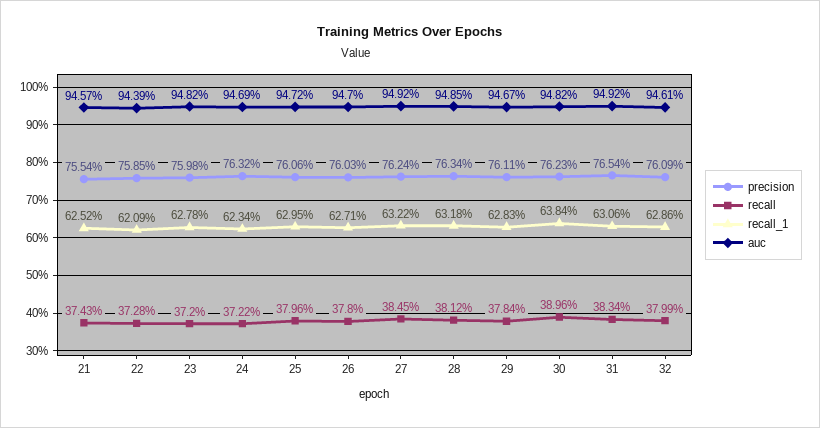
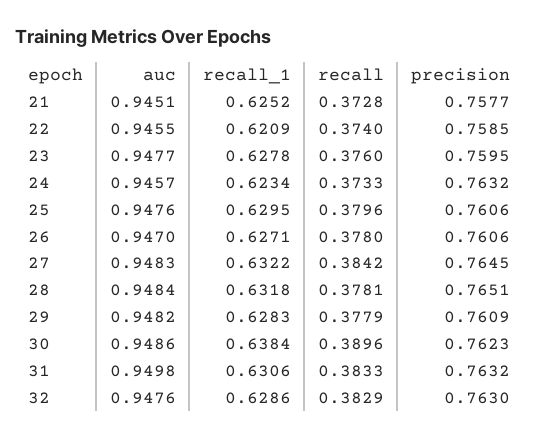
  {
    "precision": {
-     "21": 0.7554,
+     "21": 0.7577,
      "22": 0.7585,
-     "23": 0.7598,
+     "23": 0.7595,
      "24": 0.7632,
      "25": 0.7606,
-     "26": 0.7603,
+     "26": 0.7606,
-     "27": 0.7624,
+     "27": 0.7645,
-     "28": 0.7634,
+     "28": 0.7651,
-     "29": 0.7611,
+     "29": 0.7609,
      "30": 0.7623,
-     "31": 0.7654,
+     "31": 0.7632,
-     "32": 0.7609
+     "32": 0.763
    },
    "recall": {
-     "21": 0.3743,
+     "21": 0.3728,
-     "22": 0.3728,
+     "22": 0.374,
-     "23": 0.372,
+     "23": 0.376,
-     "24": 0.3722,
+     "24": 0.3733,
      "25": 0.3796,
      "26": 0.378,
-     "27": 0.3845,
+     "27": 0.3842,
-     "28": 0.3812,
+     "28": 0.3781,
-     "29": 0.3784,
+     "29": 0.3779,
      "30": 0.3896,
-     "31": 0.3834,
+     "31": 0.3833,
-     "32": 0.3799
+     "32": 0.3829
    },
    "recall_1": {
      "21": 0.6252,
      "22": 0.6209,
      "23": 0.6278,
      "24": 0.6234,
      "25": 0.6295,
      "26": 0.6271,
      "27": 0.6322,
      "28": 0.6318,
      "29": 0.6283,
      "30": 0.6384,
      "31": 0.6306,
      "32": 0.6286
    },
    "auc": {
-     "21": 0.9457,
+     "21": 0.9451,
-     "22": 0.9439,
+     "22": 0.9455,
-     "23": 0.9482,
+     "23": 0.9477,
-     "24": 0.9469,
+     "24": 0.9457,
-     "25": 0.9472,
+     "25": 0.9476,
      "26": 0.947,
-     "27": 0.9492,
+     "27": 0.9483,
-     "28": 0.9485,
+     "28": 0.9484,
-     "29": 0.9467,
+     "29": 0.9482,
-     "30": 0.9482,
+     "30": 0.9486,
-     "31": 0.9492,
+     "31": 0.9498,
-     "32": 0.9461
+     "32": 0.9476
    }
  }

